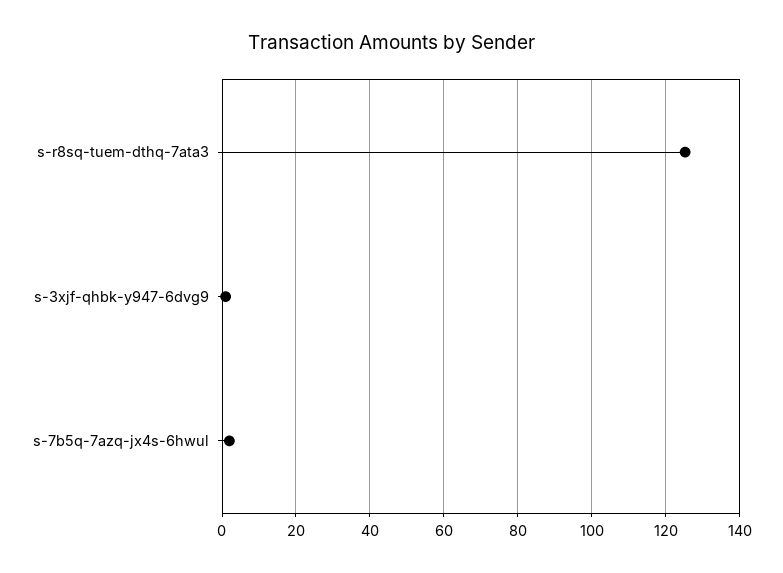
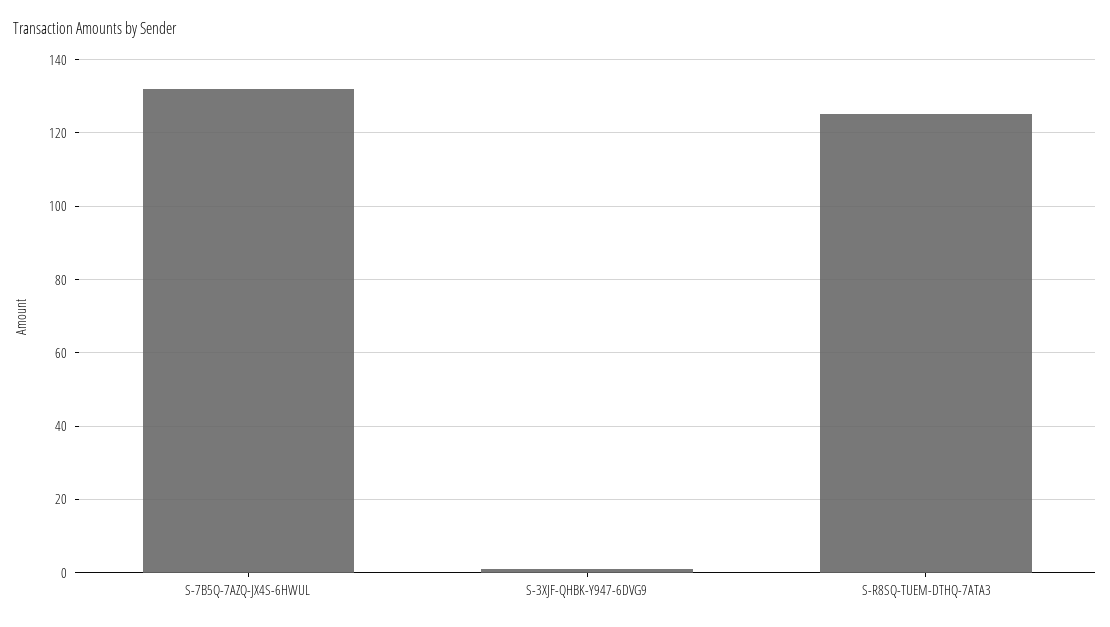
  {
    "s-r8sq-tuem-dthq-7ata3": 126,
    "s-3xjf-qhbk-y947-6dvg9": 2,
-   "s-7b5q-7azq-jx4s-6hwul": 2
+   "s-7b5q-7azq-jx4s-6hwul": 132
  }

